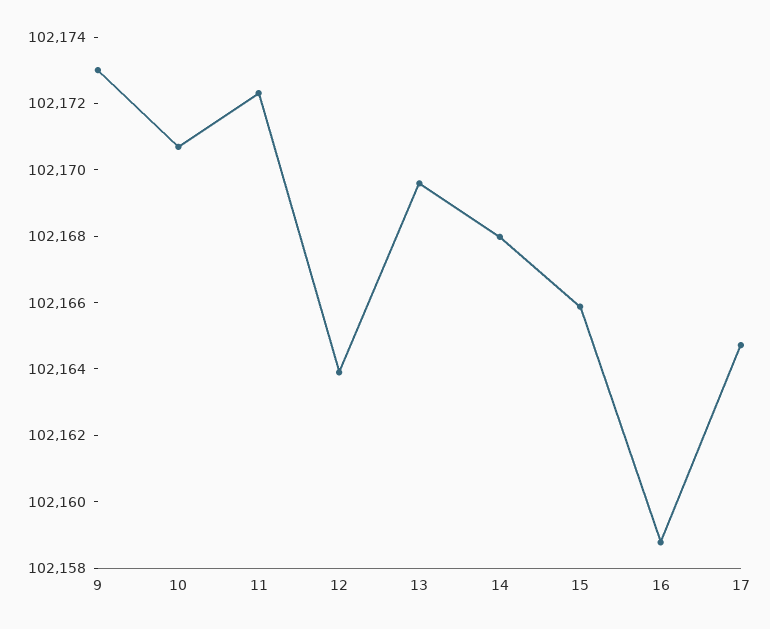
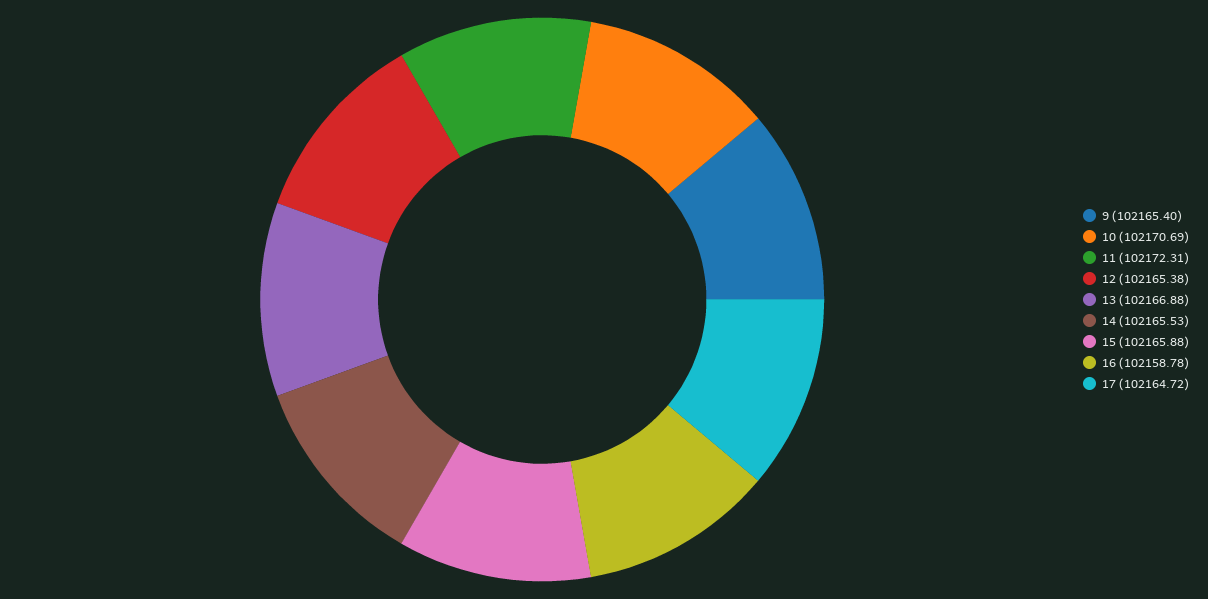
  {
-   "9": 102173,
+   "9": 102165.4,
    "10": 102170.69,
    "11": 102172.31,
-   "12": 102164,
+   "12": 102165.38,
-   "13": 102169.5,
+   "13": 102166.88,
-   "14": 102168,
+   "14": 102165.53,
    "15": 102165.88,
    "16": 102158.78,
    "17": 102164.72
  }

